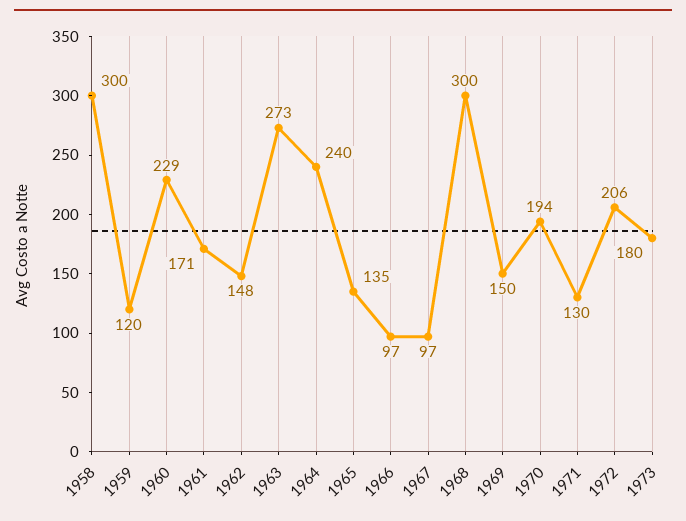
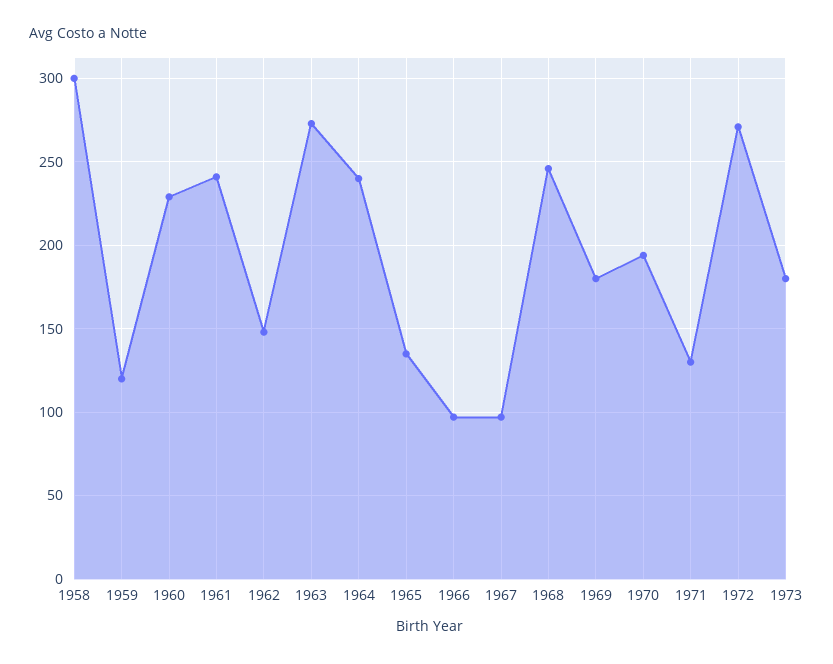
  {
    "1958": 300,
    "1959": 120,
    "1960": 229,
-   "1961": 171,
+   "1961": 240,
    "1962": 148,
    "1963": 273,
    "1964": 240,
    "1965": 135,
    "1966": 97,
    "1967": 97,
-   "1968": 300,
+   "1968": 245,
-   "1969": 150,
+   "1969": 180,
    "1970": 194,
    "1971": 130,
-   "1972": 206,
+   "1972": 270,
    "1973": 180
  }

